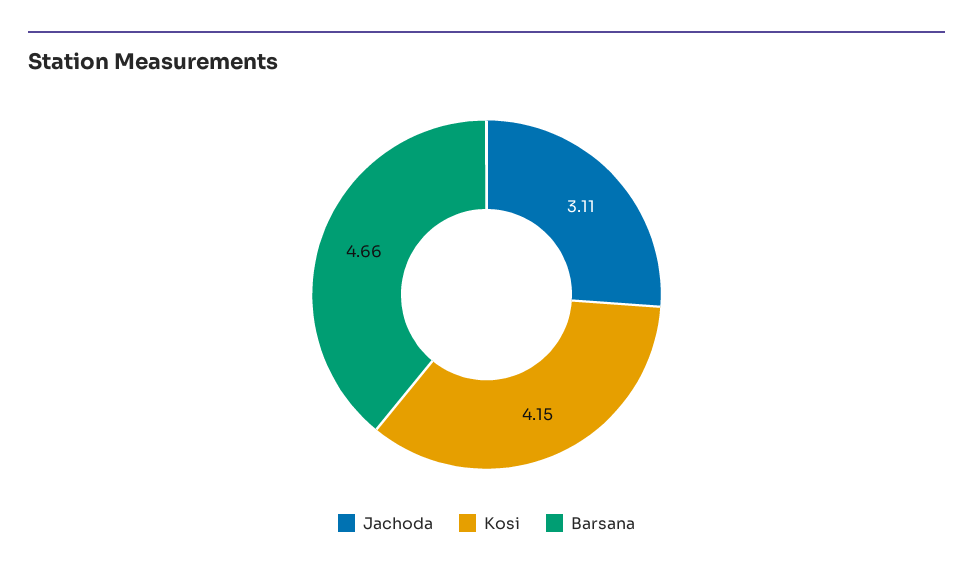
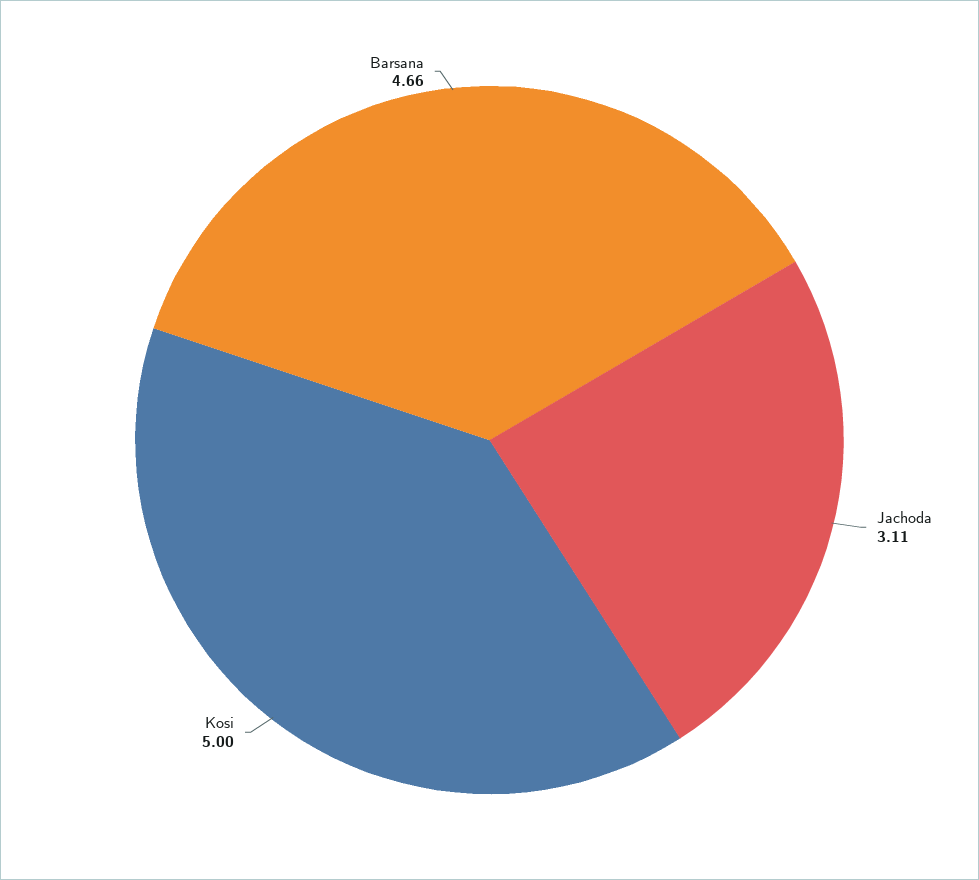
  {
    "Jachoda": 3.11,
-   "Kosi": 4.15,
+   "Kosi": 5,
    "Barsana": 4.66
  }

